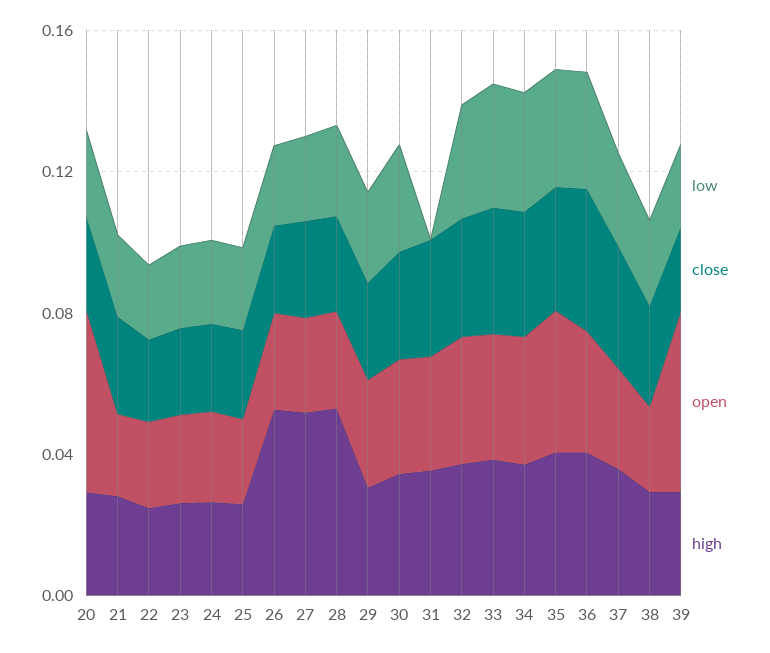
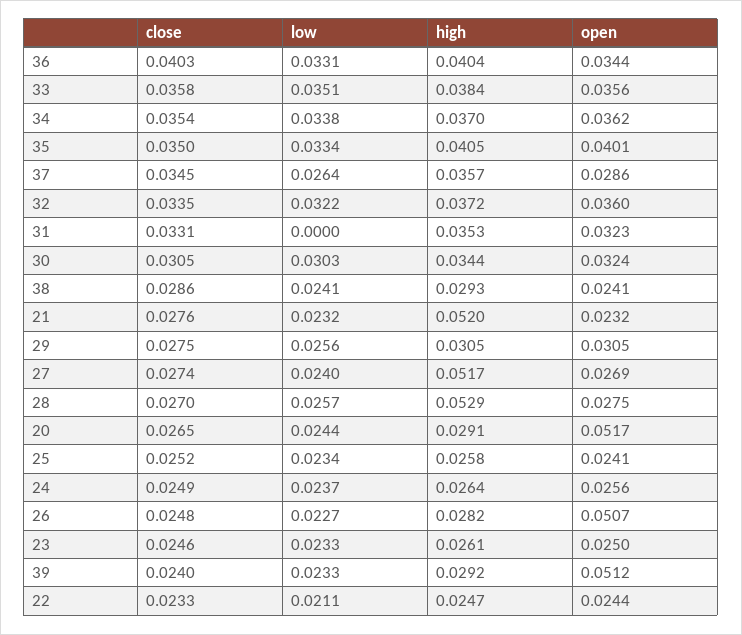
  {
    "low": {
      "20": 0.0244,
      "21": 0.0232,
      "22": 0.0211,
      "23": 0.0233,
      "24": 0.0237,
      "25": 0.0234,
      "26": 0.0227,
      "27": 0.024,
      "28": 0.0257,
      "29": 0.0256,
      "30": 0.0303,
      "31": 0,
      "32": 0.0322,
      "33": 0.0351,
      "34": 0.0338,
      "35": 0.0334,
      "36": 0.0331,
      "37": 0.0264,
      "38": 0.0241,
      "39": 0.0233
    },
    "close": {
      "20": 0.0265,
      "21": 0.0276,
      "22": 0.0233,
      "23": 0.0246,
      "24": 0.0249,
      "25": 0.0252,
      "26": 0.0248,
      "27": 0.0274,
      "28": 0.027,
      "29": 0.0275,
      "30": 0.0305,
      "31": 0.0331,
      "32": 0.0335,
      "33": 0.0358,
      "34": 0.0354,
      "35": 0.035,
      "36": 0.0403,
      "37": 0.0345,
      "38": 0.0286,
      "39": 0.024
    },
    "open": {
      "20": 0.0517,
      "21": 0.0232,
      "22": 0.0244,
      "23": 0.025,
      "24": 0.0256,
      "25": 0.0241,
-     "26": 0.03,
+     "26": 0.0507,
      "27": 0.0269,
      "28": 0.0275,
      "29": 0.0305,
      "30": 0.0324,
      "31": 0.0323,
      "32": 0.036,
      "33": 0.0356,
      "34": 0.0362,
      "35": 0.0401,
      "36": 0.0344,
      "37": 0.0286,
      "38": 0.0241,
      "39": 0.0512
    },
    "high": {
      "20": 0.0291,
-     "21": 0.03,
+     "21": 0.052,
      "22": 0.0247,
      "23": 0.0261,
      "24": 0.0264,
      "25": 0.0258,
-     "26": 0.05,
+     "26": 0.0282,
      "27": 0.0517,
      "28": 0.0529,
      "29": 0.0305,
      "30": 0.0344,
      "31": 0.0353,
      "32": 0.0372,
      "33": 0.0384,
      "34": 0.037,
      "35": 0.0405,
      "36": 0.0404,
      "37": 0.0357,
      "38": 0.0293,
      "39": 0.0292
    }
  }

